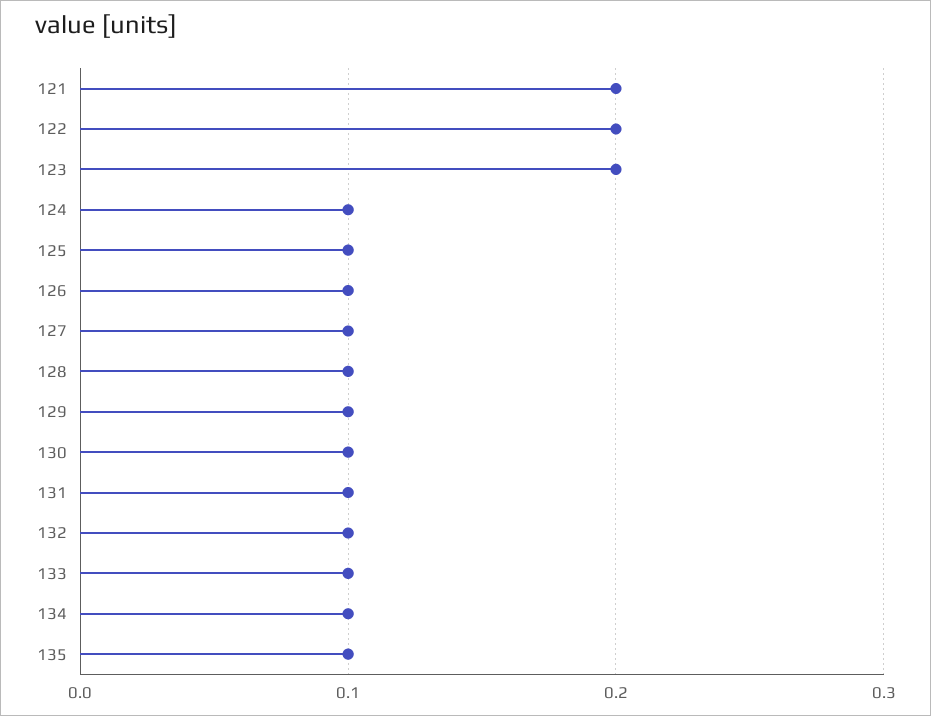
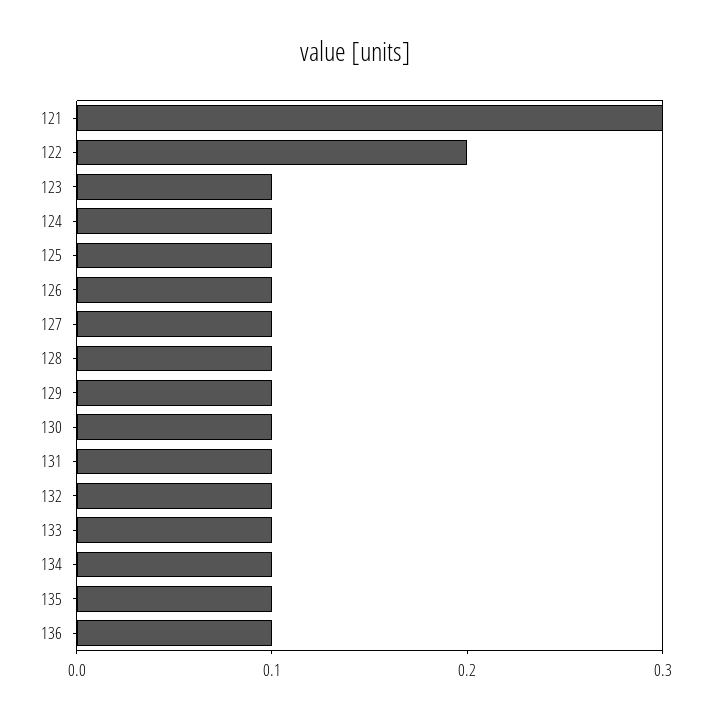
  {
-   "121": 0.2,
+   "121": 0.3,
    "122": 0.2,
-   "123": 0.2,
+   "123": 0.1,
    "124": 0.1,
    "125": 0.1,
    "126": 0.1,
    "127": 0.1,
    "128": 0.1,
    "129": 0.1,
    "130": 0.1,
    "131": 0.1,
    "132": 0.1,
    "133": 0.1,
    "134": 0.1,
-   "135": 0.1
+   "135": 0.1,
+   "136": 0.1
  }

